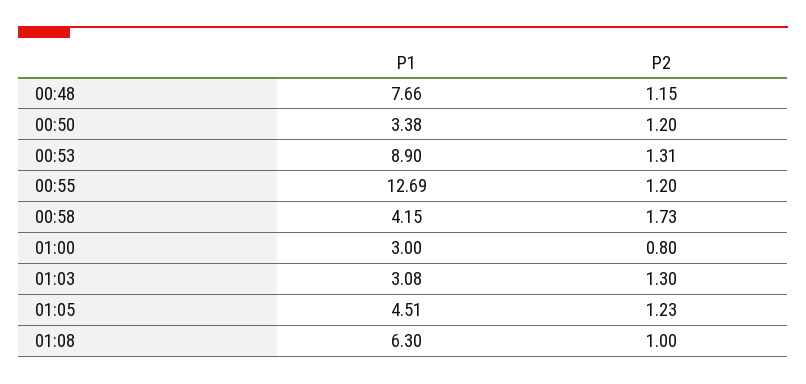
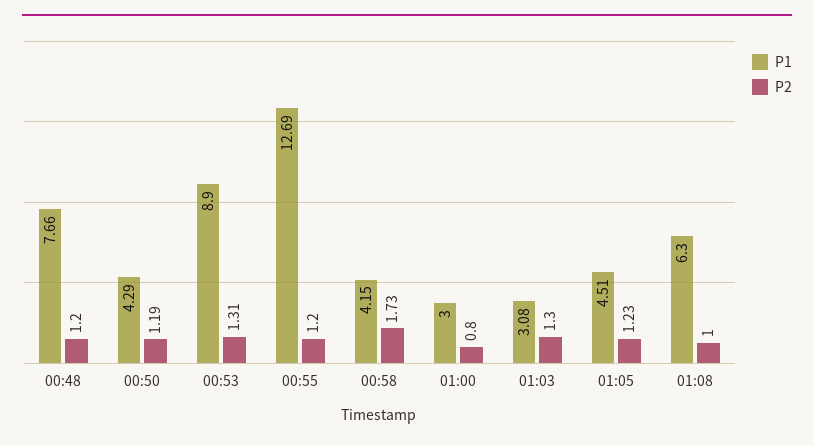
  {
    "P1": {
      "00:48": 7.66,
-     "00:50": 3.38,
+     "00:50": 4.29,
      "00:53": 8.9,
      "00:55": 12.69,
      "00:58": 4.15,
      "01:00": 3,
      "01:03": 3.08,
      "01:05": 4.51,
      "01:08": 6.3
    },
    "P2": {
-     "00:48": 1.15,
+     "00:48": 1.2,
-     "00:50": 1.2,
+     "00:50": 1.19,
      "00:53": 1.31,
      "00:55": 1.2,
      "00:58": 1.73,
      "01:00": 0.8,
      "01:03": 1.3,
      "01:05": 1.23,
      "01:08": 1
    }
  }

